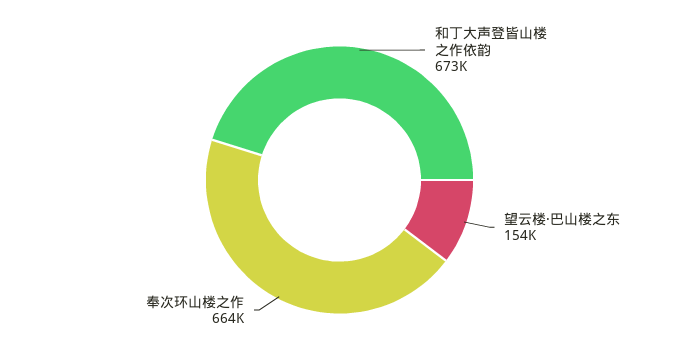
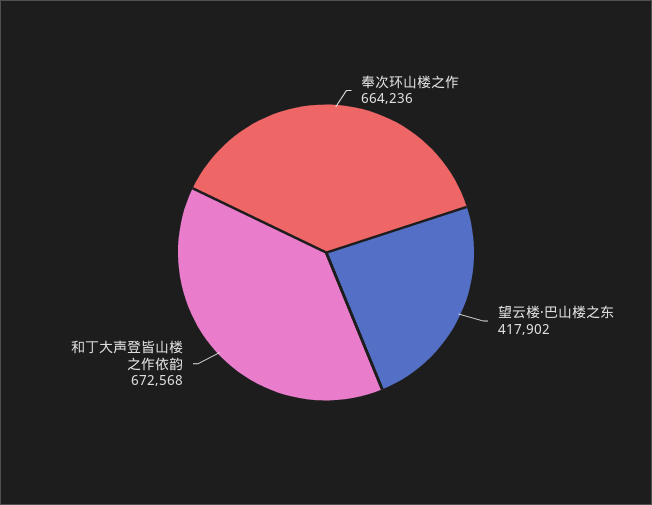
  {
    "和丁大声登皆山楼之作依韵": 672568,
-   "望云楼·巴山楼之东": 154000,
+   "望云楼·巴山楼之东": 417902,
    "奉次环山楼之作": 664236
  }

